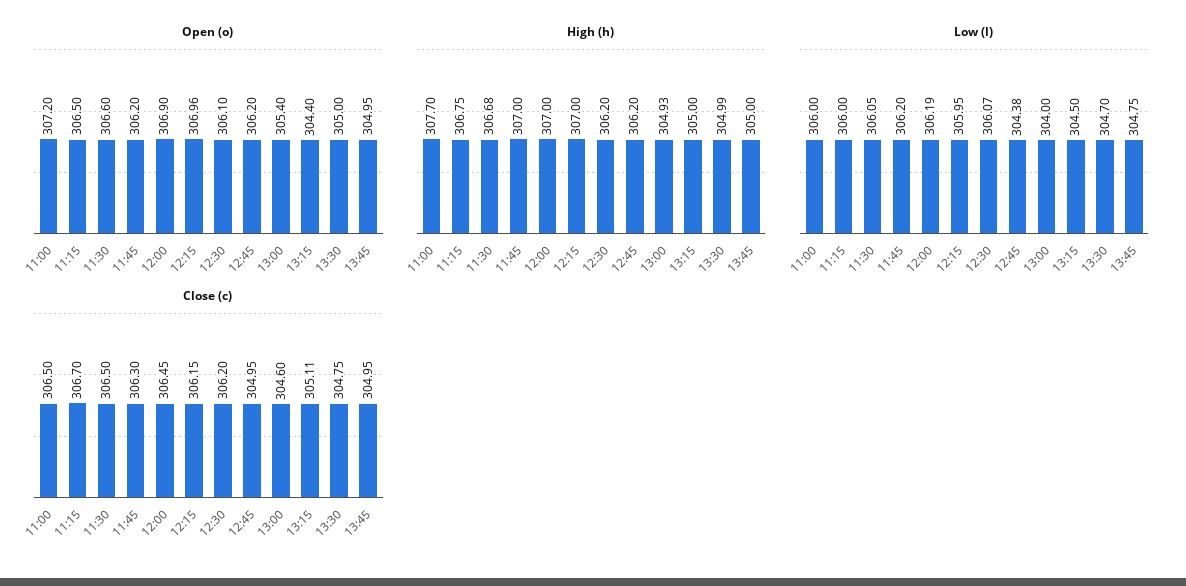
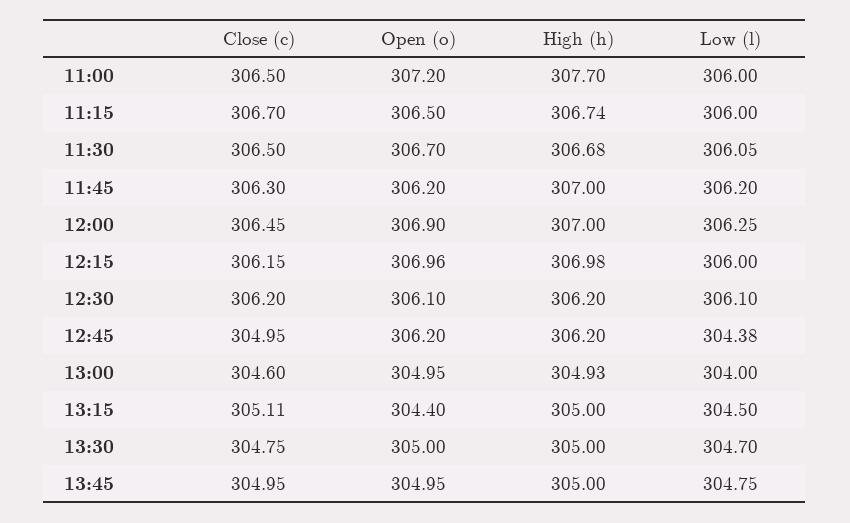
  {
    "Open (o)": {
      "11:00": 307.2,
      "11:15": 306.5,
-     "11:30": 306.6,
+     "11:30": 306.7,
      "11:45": 306.2,
      "12:00": 306.9,
      "12:15": 306.96,
      "12:30": 306.1,
      "12:45": 306.2,
-     "13:00": 305.4,
+     "13:00": 304.95,
      "13:15": 304.4,
      "13:30": 305,
      "13:45": 304.95
    },
    "High (h)": {
      "11:00": 307.7,
-     "11:15": 306.75,
+     "11:15": 306.74,
      "11:30": 306.68,
      "11:45": 307,
      "12:00": 307,
-     "12:15": 307,
+     "12:15": 306.98,
      "12:30": 306.2,
      "12:45": 306.2,
      "13:00": 304.93,
      "13:15": 305,
-     "13:30": 304.99,
+     "13:30": 305,
      "13:45": 305
    },
    "Low (l)": {
      "11:00": 306,
      "11:15": 306,
      "11:30": 306.05,
      "11:45": 306.2,
-     "12:00": 306.19,
+     "12:00": 306.25,
-     "12:15": 305.95,
+     "12:15": 306,
-     "12:30": 306.07,
+     "12:30": 306.1,
      "12:45": 304.38,
      "13:00": 304,
      "13:15": 304.5,
      "13:30": 304.7,
      "13:45": 304.75
    },
    "Close (c)": {
      "11:00": 306.5,
      "11:15": 306.7,
      "11:30": 306.5,
      "11:45": 306.3,
      "12:00": 306.45,
      "12:15": 306.15,
      "12:30": 306.2,
      "12:45": 304.95,
      "13:00": 304.6,
      "13:15": 305.11,
      "13:30": 304.75,
      "13:45": 304.95
    }
  }

